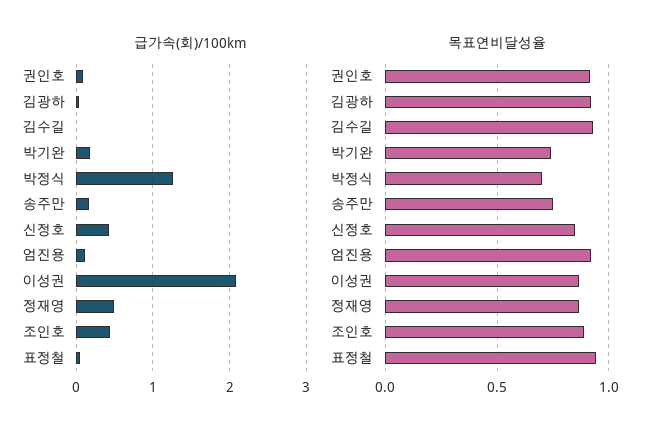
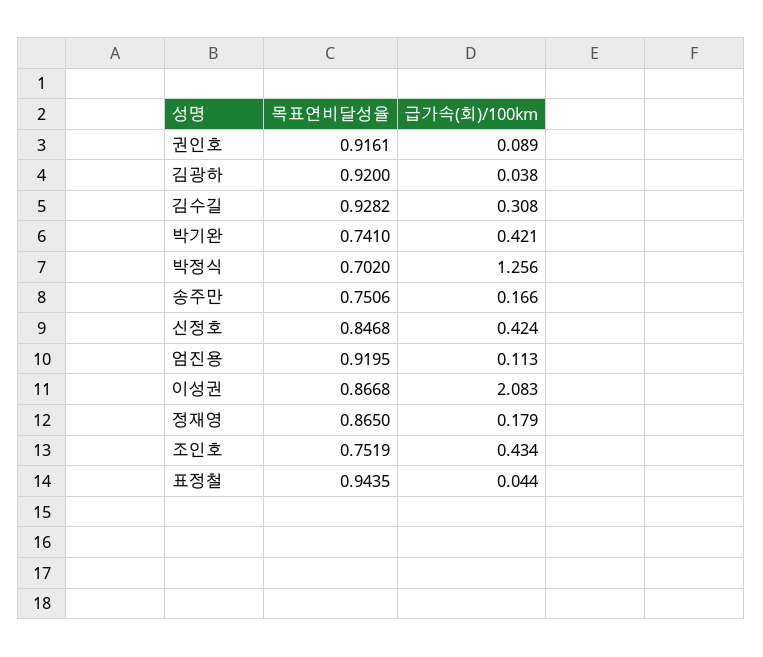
  {
    "급가속(회)/100km": {
      "권인호": 0.089,
      "김광하": 0.038,
-     "김수길": 0,
+     "김수길": 0.308,
-     "박기완": 0.2,
+     "박기완": 0.421,
      "박정식": 1.256,
      "송주만": 0.166,
      "신정호": 0.424,
      "엄진용": 0.113,
      "이성권": 2.083,
-     "정재영": 0.5,
+     "정재영": 0.179,
      "조인호": 0.434,
      "표정철": 0.044
    },
    "목표연비달성율": {
      "권인호": 0.9161,
      "김광하": 0.92,
      "김수길": 0.9282,
      "박기완": 0.741,
      "박정식": 0.702,
      "송주만": 0.7506,
      "신정호": 0.8468,
      "엄진용": 0.9195,
      "이성권": 0.8668,
      "정재영": 0.865,
-     "조인호": 0.9,
+     "조인호": 0.7519,
      "표정철": 0.9435
    }
  }

